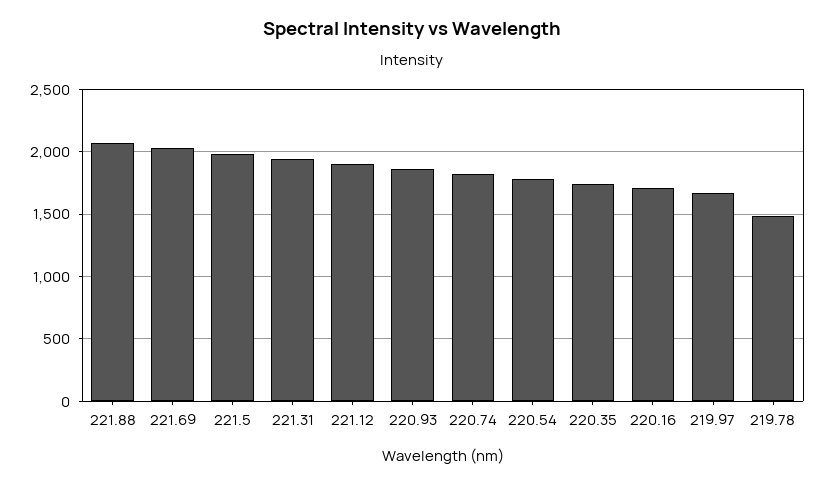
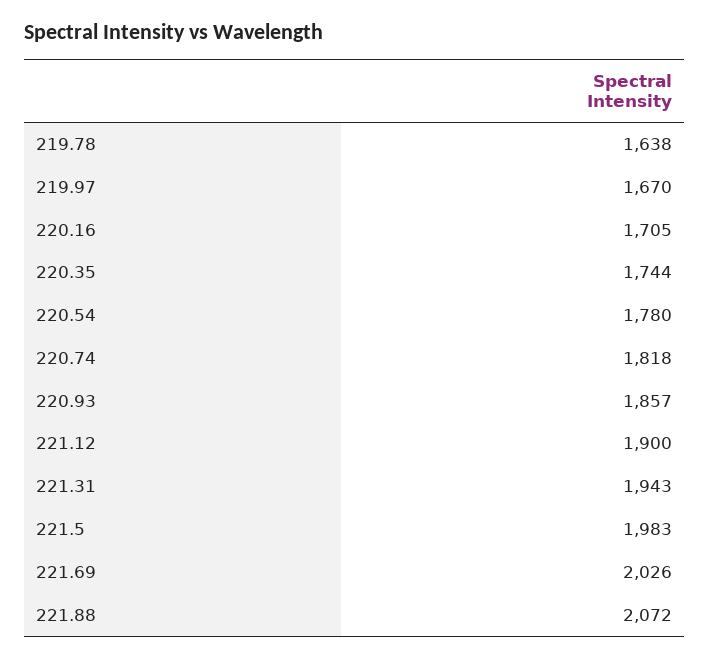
  {
    "221.88": 2072,
    "221.69": 2026,
    "221.5": 1983,
    "221.31": 1943,
    "221.12": 1900,
    "220.93": 1857,
    "220.74": 1818,
    "220.54": 1780,
    "220.35": 1744,
    "220.16": 1705,
    "219.97": 1670,
-   "219.78": 1500
+   "219.78": 1638
  }

